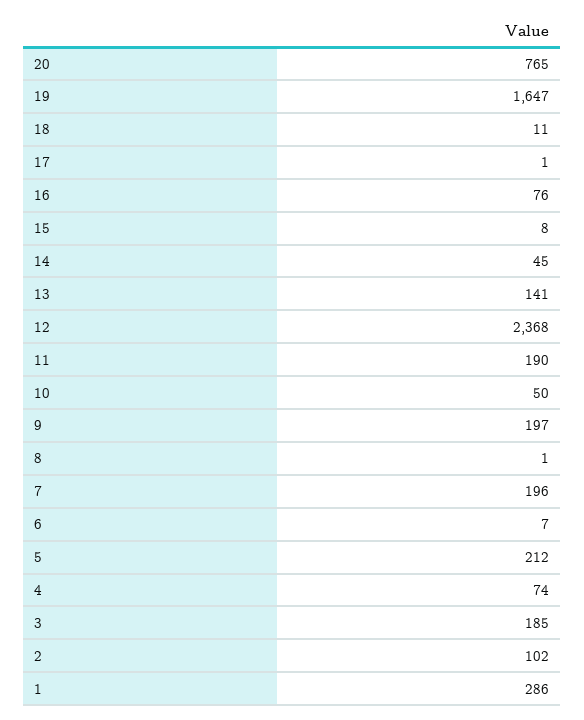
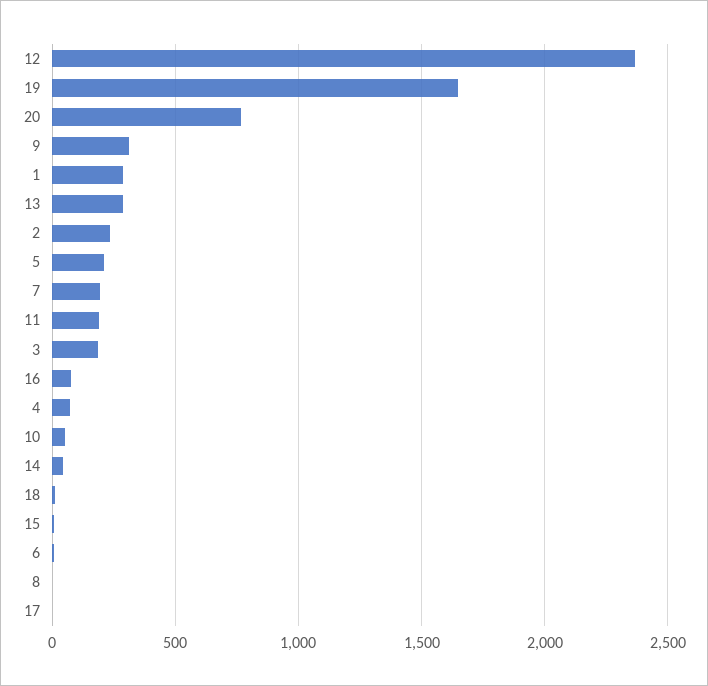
  {
    "20": 765,
    "19": 1647,
    "18": 11,
    "17": 1,
    "16": 76,
    "15": 8,
    "14": 45,
-   "13": 141,
+   "13": 300,
    "12": 2368,
    "11": 190,
    "10": 50,
-   "9": 197,
+   "9": 300,
    "8": 1,
    "7": 196,
    "6": 7,
    "5": 212,
    "4": 74,
    "3": 185,
-   "2": 102,
+   "2": 250,
    "1": 286
  }

